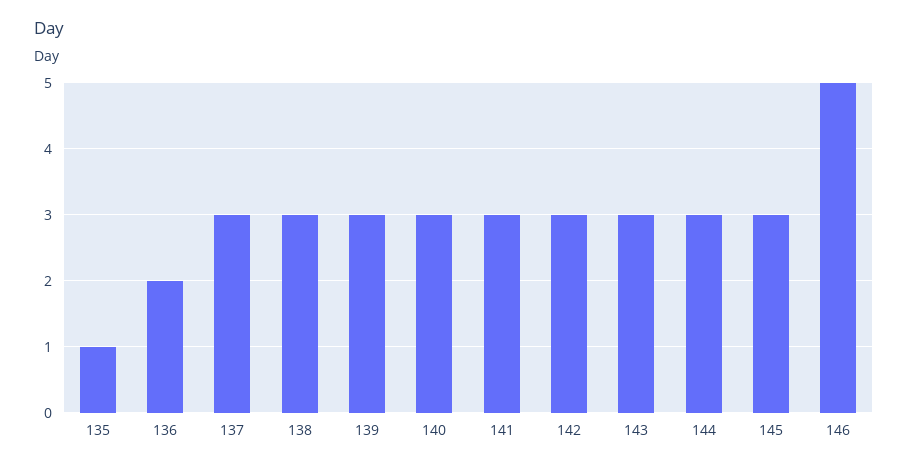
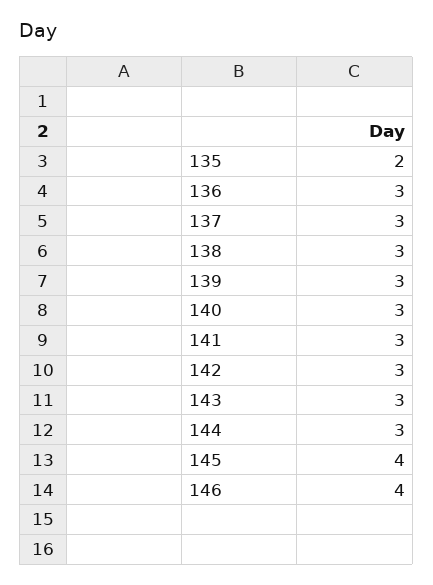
  {
-   "135": 1,
+   "135": 2,
-   "136": 2,
+   "136": 3,
    "137": 3,
    "138": 3,
    "139": 3,
    "140": 3,
    "141": 3,
    "142": 3,
    "143": 3,
    "144": 3,
-   "145": 3,
+   "145": 4,
-   "146": 5
+   "146": 4
  }

